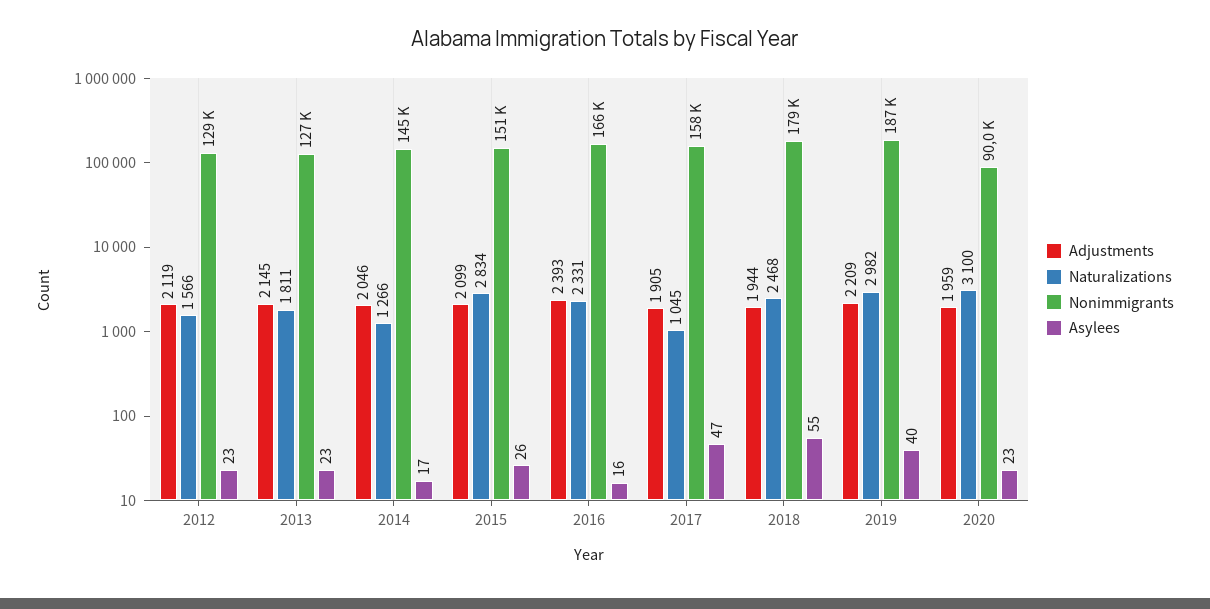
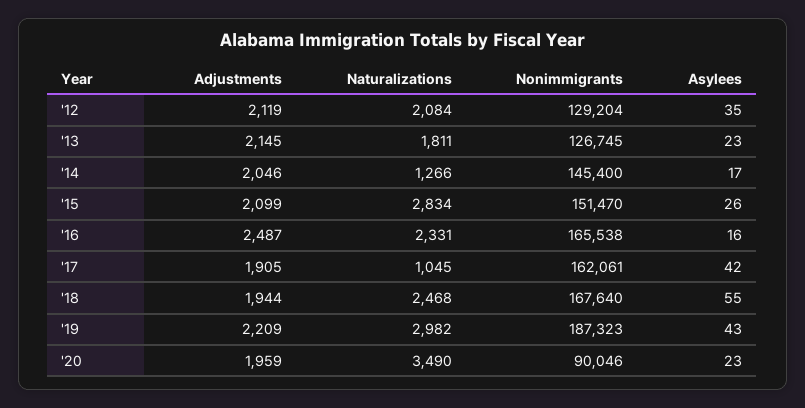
  {
    "Adjustments": {
      "2012": 2119,
      "2013": 2145,
      "2014": 2046,
      "2015": 2099,
-     "2016": 2393,
+     "2016": 2487,
      "2017": 1905,
      "2018": 1944,
      "2019": 2209,
      "2020": 1959
    },
    "Naturalizations": {
-     "2012": 1566,
+     "2012": 2084,
      "2013": 1811,
      "2014": 1266,
      "2015": 2834,
      "2016": 2331,
      "2017": 1045,
      "2018": 2468,
      "2019": 2982,
-     "2020": 3100
+     "2020": 3490
    },
    "Nonimmigrants": {
      "2012": 129204,
      "2013": 126745,
      "2014": 145400,
      "2015": 151470,
      "2016": 165538,
-     "2017": 158000,
+     "2017": 162061,
-     "2018": 179000,
+     "2018": 167640,
      "2019": 187323,
      "2020": 90046
    },
    "Asylees": {
-     "2012": 23,
+     "2012": 35,
      "2013": 23,
      "2014": 17,
      "2015": 26,
      "2016": 16,
-     "2017": 47,
+     "2017": 42,
      "2018": 55,
-     "2019": 40,
+     "2019": 43,
      "2020": 23
    }
  }

